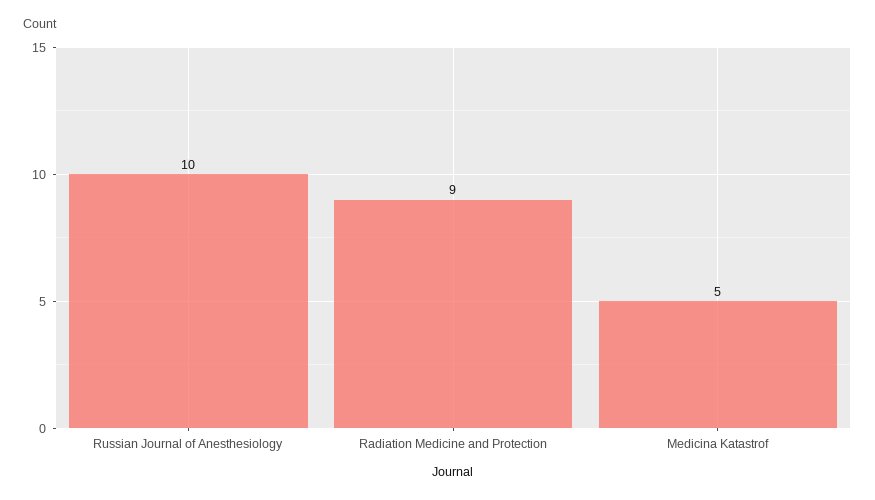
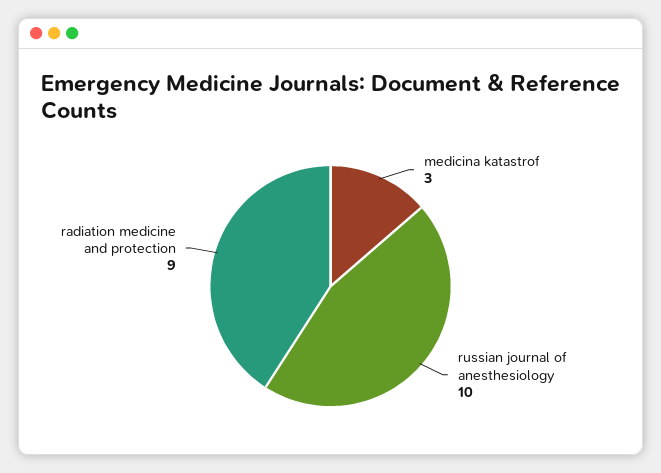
  {
    "Russian Journal of Anesthesiology": 10,
    "Radiation Medicine and Protection": 9,
-   "Medicina Katastrof": 5
+   "Medicina Katastrof": 3
  }

